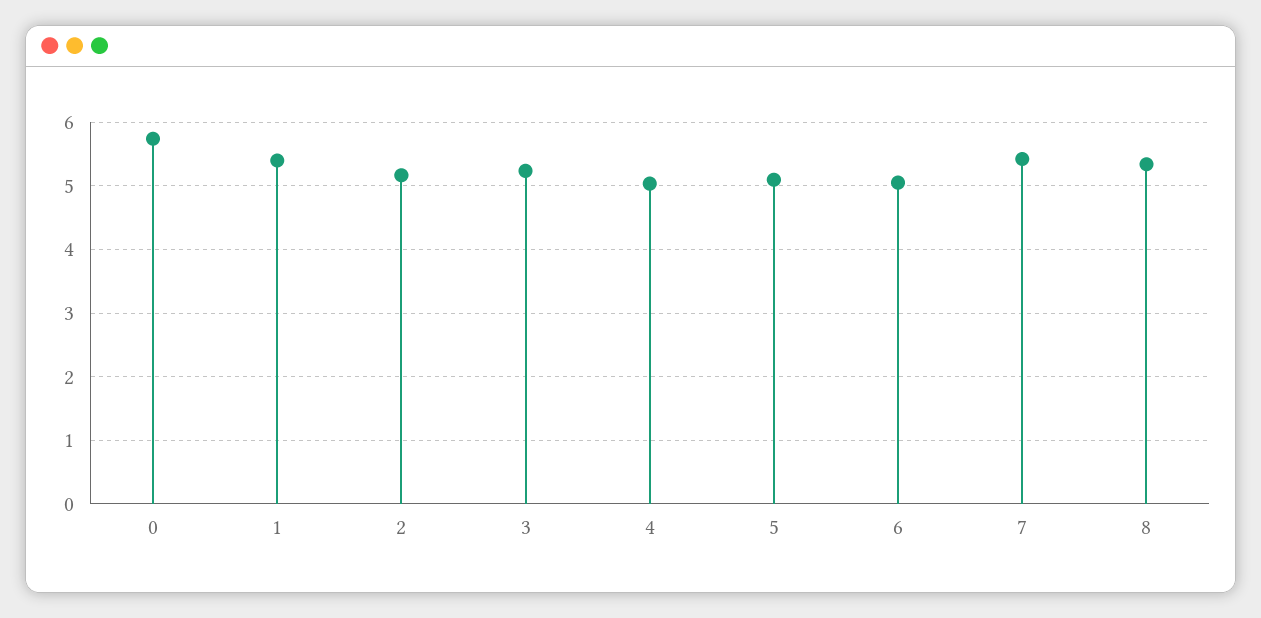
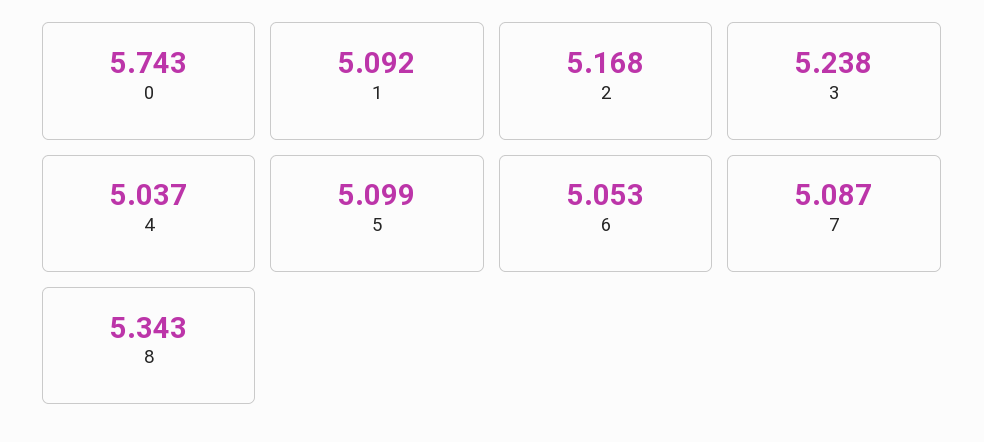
  {
    "0": 5.743,
-   "1": 5.4,
+   "1": 5.092,
    "2": 5.168,
    "3": 5.238,
    "4": 5.037,
    "5": 5.099,
    "6": 5.053,
-   "7": 5.4,
+   "7": 5.087,
    "8": 5.343
  }

